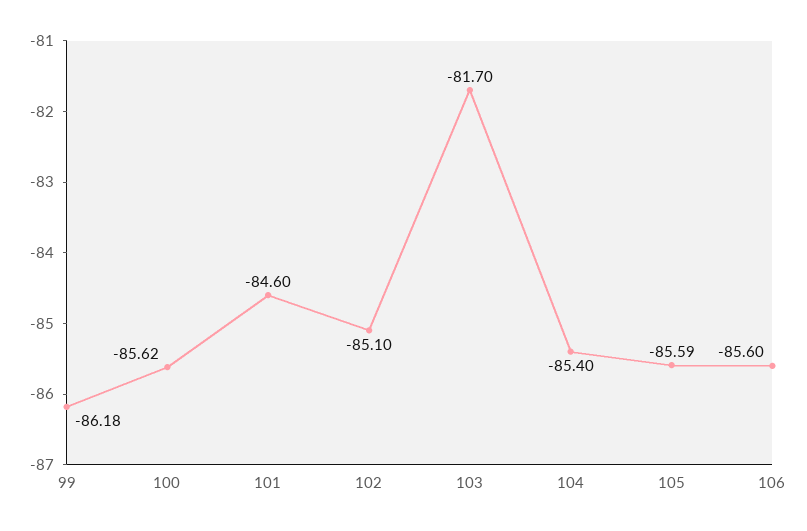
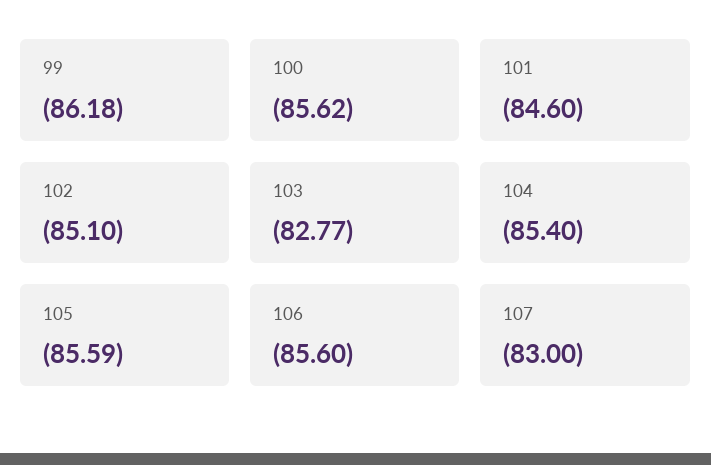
  {
    "99": -86.18,
    "100": -85.62,
    "101": -84.6,
    "102": -85.1,
-   "103": -81.7,
+   "103": -82.77,
    "104": -85.4,
    "105": -85.59,
-   "106": -85.6
+   "106": -85.6,
+   "107": -83
  }

